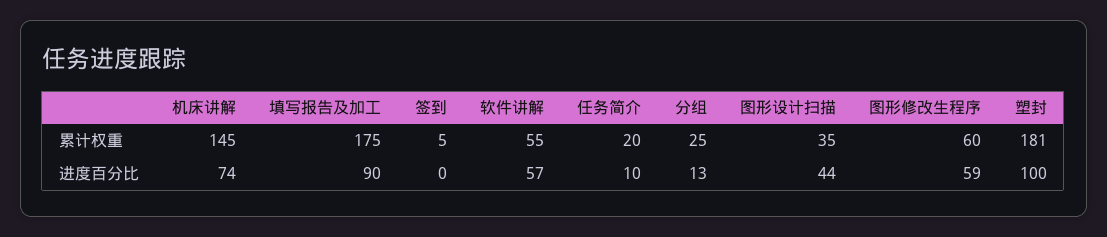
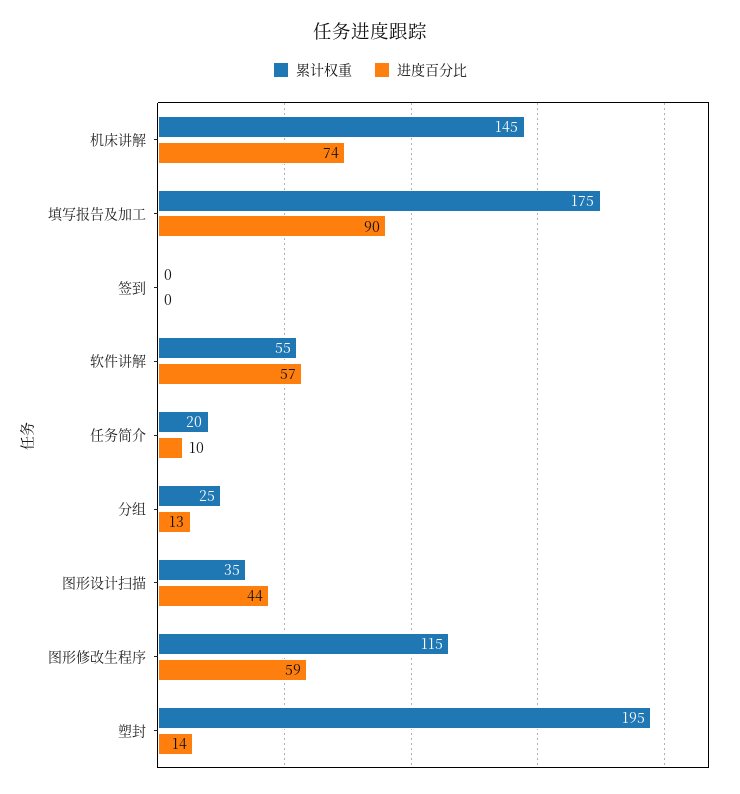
  {
    "累计权重": {
      "机床讲解": 145,
      "填写报告及加工": 175,
-     "签到": 5,
+     "签到": 0,
      "软件讲解": 55,
      "任务简介": 20,
      "分组": 25,
      "图形设计扫描": 35,
-     "图形修改生程序": 60,
+     "图形修改生程序": 115,
-     "塑封": 181
+     "塑封": 195
    },
    "进度百分比": {
      "机床讲解": 74,
      "填写报告及加工": 90,
      "签到": 0,
      "软件讲解": 57,
      "任务简介": 10,
      "分组": 13,
      "图形设计扫描": 44,
      "图形修改生程序": 59,
-     "塑封": 100
+     "塑封": 14
    }
  }

